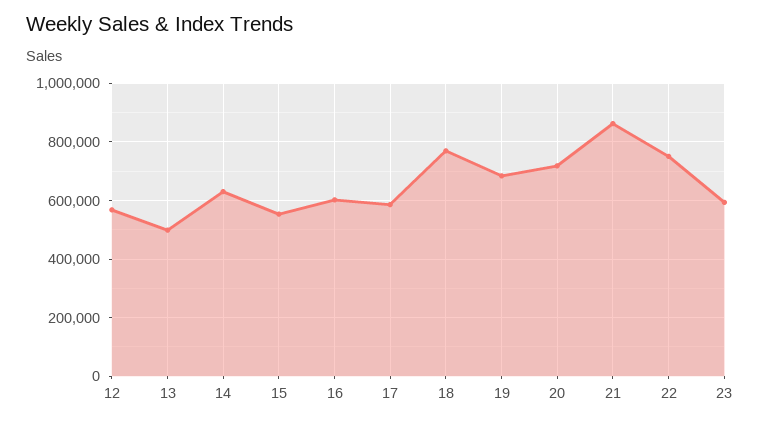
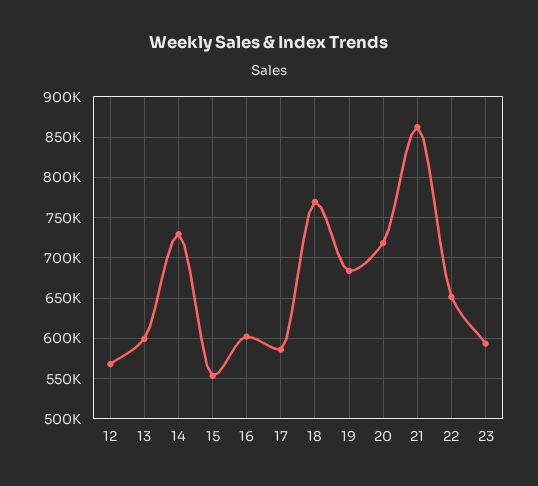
  {
    "12": 570000,
-   "13": 500000,
+   "13": 600000,
-   "14": 625000,
+   "14": 730000,
    "15": 550000,
    "16": 600000,
    "17": 590000,
    "18": 770000,
    "19": 680000,
    "20": 720000,
    "21": 860000,
-   "22": 750000,
+   "22": 650000,
    "23": 590000
  }

